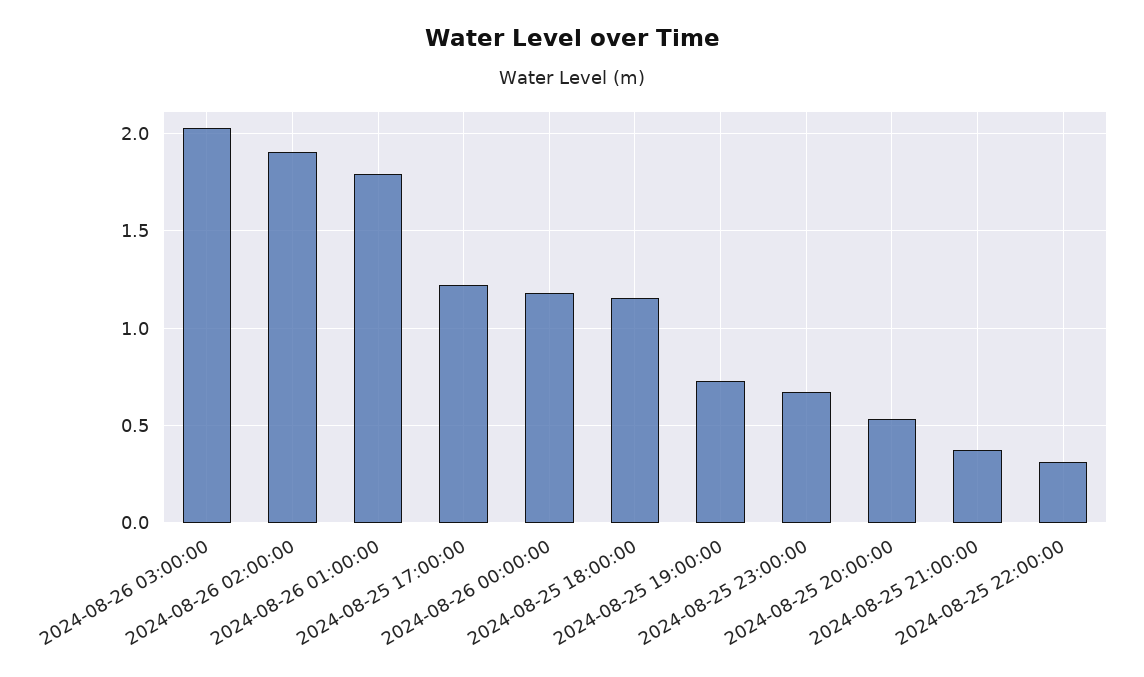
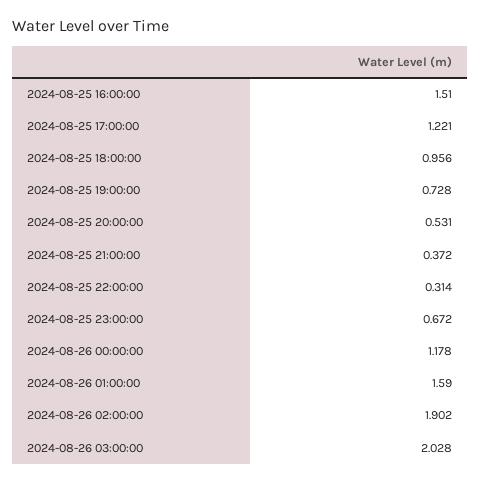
  {
    "2024-08-26 03:00:00": 2.028,
    "2024-08-26 02:00:00": 1.902,
-   "2024-08-26 01:00:00": 1.8,
+   "2024-08-26 01:00:00": 1.59,
    "2024-08-25 17:00:00": 1.221,
    "2024-08-26 00:00:00": 1.178,
-   "2024-08-25 18:00:00": 1.15,
+   "2024-08-25 18:00:00": 0.956,
    "2024-08-25 19:00:00": 0.728,
    "2024-08-25 23:00:00": 0.672,
    "2024-08-25 20:00:00": 0.531,
    "2024-08-25 21:00:00": 0.372,
-   "2024-08-25 22:00:00": 0.314
+   "2024-08-25 22:00:00": 0.314,
+   "2024-08-25 16:00:00": 1.51
  }

